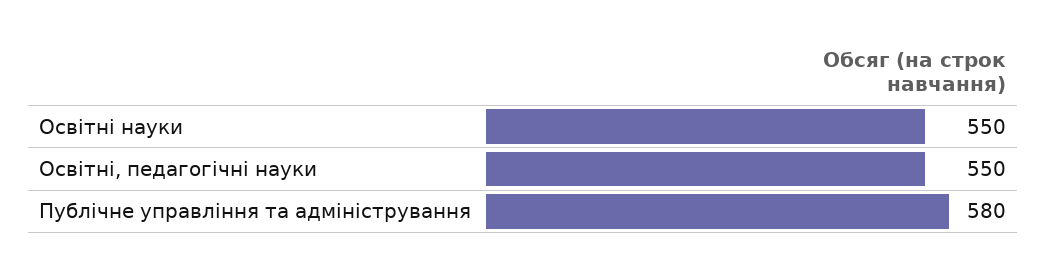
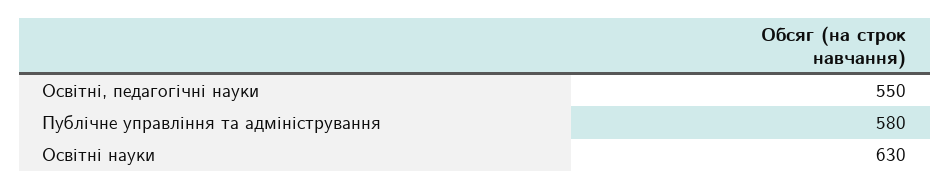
  {
-   "Освітні науки": 550,
+   "Освітні науки": 630,
    "Освітні, педагогічні науки": 550,
    "Публічне управління та адміністрування": 580
  }

